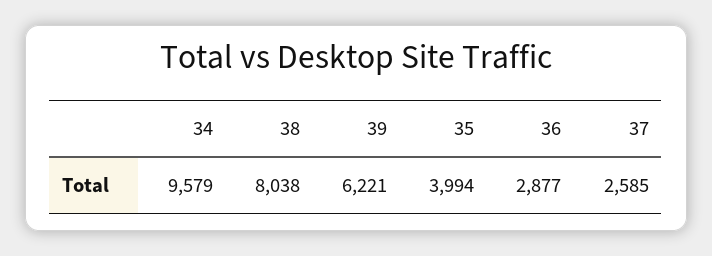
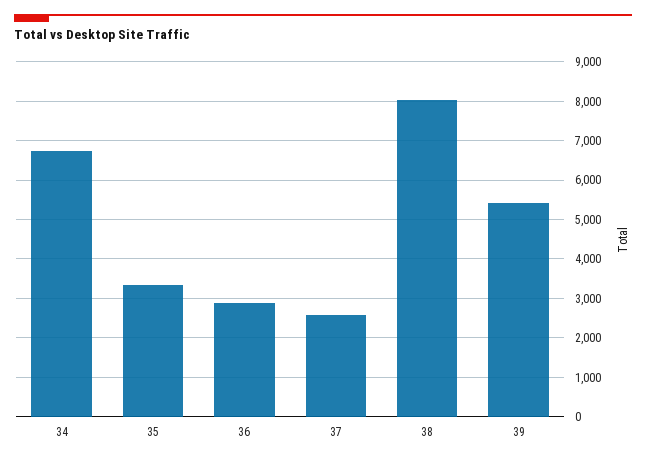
  {
-   "34": 9579,
+   "34": 6800,
    "38": 8038,
-   "39": 6221,
+   "39": 5400,
-   "35": 3994,
+   "35": 3400,
    "36": 2877,
    "37": 2585
  }

